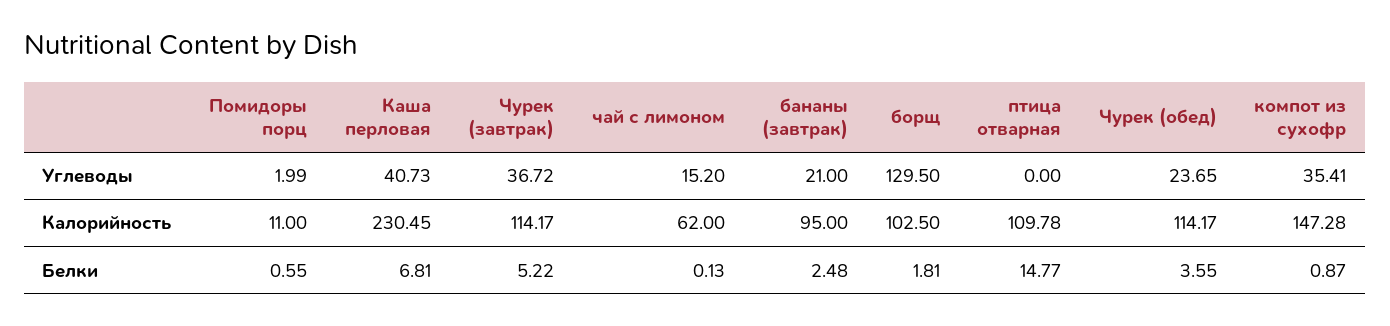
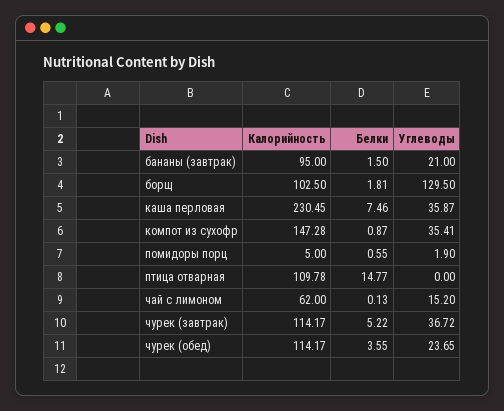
  {
    "Помидоры порц": {
-     "Углеводы": 1.99,
+     "Углеводы": 1.9,
-     "Калорийность": 11,
+     "Калорийность": 5,
      "Белки": 0.55
    },
    "Каша перловая": {
-     "Углеводы": 40.73,
+     "Углеводы": 35.87,
      "Калорийность": 230.45,
-     "Белки": 6.81
+     "Белки": 7.46
    },
    "Чурек (завтрак)": {
      "Углеводы": 36.72,
      "Калорийность": 114.17,
      "Белки": 5.22
    },
    "чай с лимоном": {
      "Углеводы": 15.2,
      "Калорийность": 62,
      "Белки": 0.13
    },
    "бананы (завтрак)": {
      "Углеводы": 21,
      "Калорийность": 95,
-     "Белки": 2.48
+     "Белки": 1.5
    },
    "борщ": {
      "Углеводы": 129.5,
      "Калорийность": 102.5,
      "Белки": 1.81
    },
    "птица отварная": {
      "Углеводы": 0,
      "Калорийность": 109.78,
      "Белки": 14.77
    },
    "Чурек (обед)": {
      "Углеводы": 23.65,
      "Калорийность": 114.17,
      "Белки": 3.55
    },
    "компот из сухофр": {
      "Углеводы": 35.41,
      "Калорийность": 147.28,
      "Белки": 0.87
    }
  }

